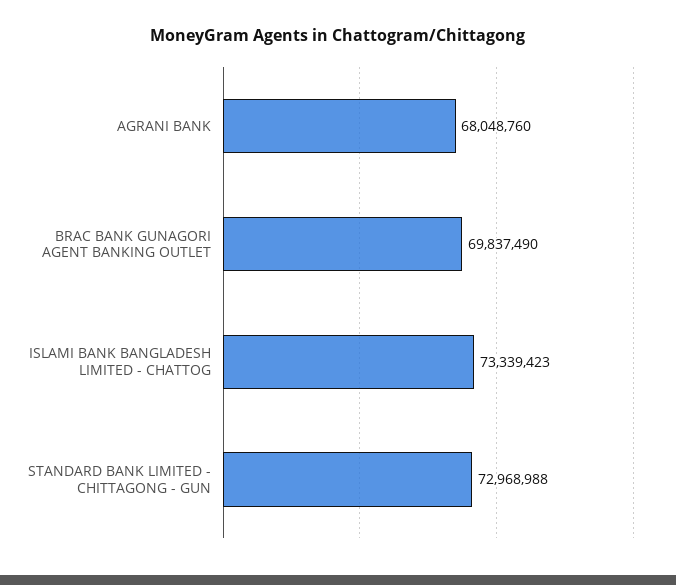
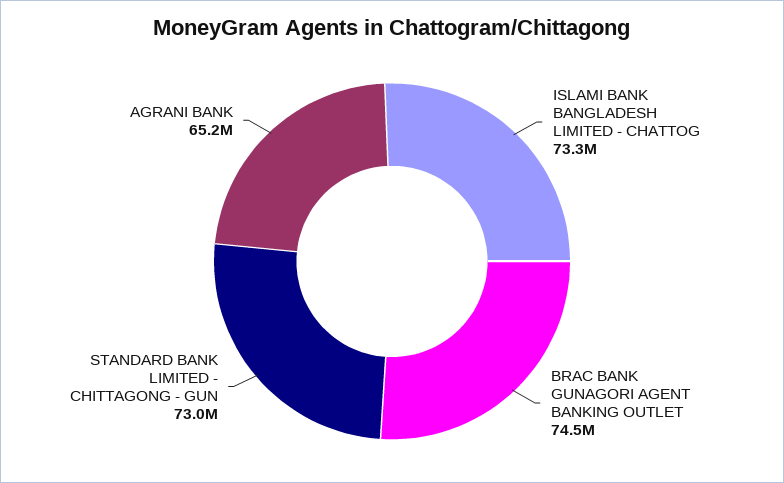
  {
-   "AGRANI BANK": 68048760,
+   "AGRANI BANK": 65200000,
-   "BRAC BANK GUNAGORI AGENT BANKING OUTLET": 69837490,
+   "BRAC BANK GUNAGORI AGENT BANKING OUTLET": 74500000,
    "ISLAMI BANK BANGLADESH LIMITED - CHATTOG": 73339423,
    "STANDARD BANK LIMITED - CHITTAGONG - GUN": 72968988
  }

